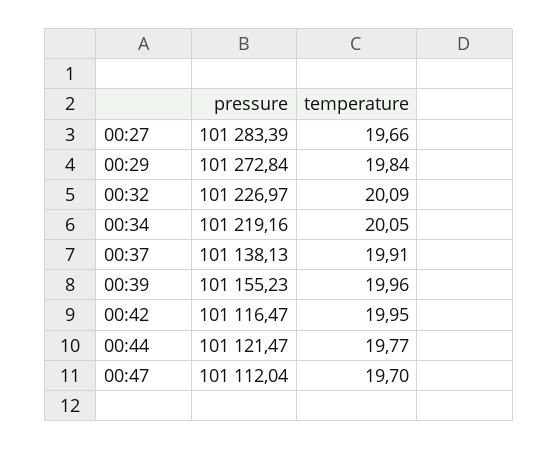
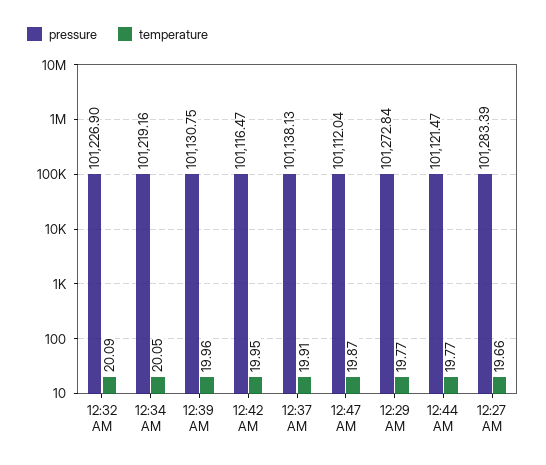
  {
    "pressure": {
      "00:27": 101283.39,
      "00:29": 101272.84,
-     "00:32": 101226.97,
+     "00:32": 101226.9,
      "00:34": 101219.16,
      "00:37": 101138.13,
-     "00:39": 101155.23,
+     "00:39": 101130.75,
      "00:42": 101116.47,
      "00:44": 101121.47,
      "00:47": 101112.04
    },
    "temperature": {
      "00:27": 19.66,
-     "00:29": 19.84,
+     "00:29": 19.77,
      "00:32": 20.09,
      "00:34": 20.05,
      "00:37": 19.91,
      "00:39": 19.96,
      "00:42": 19.95,
      "00:44": 19.77,
-     "00:47": 19.7
+     "00:47": 19.87
    }
  }

